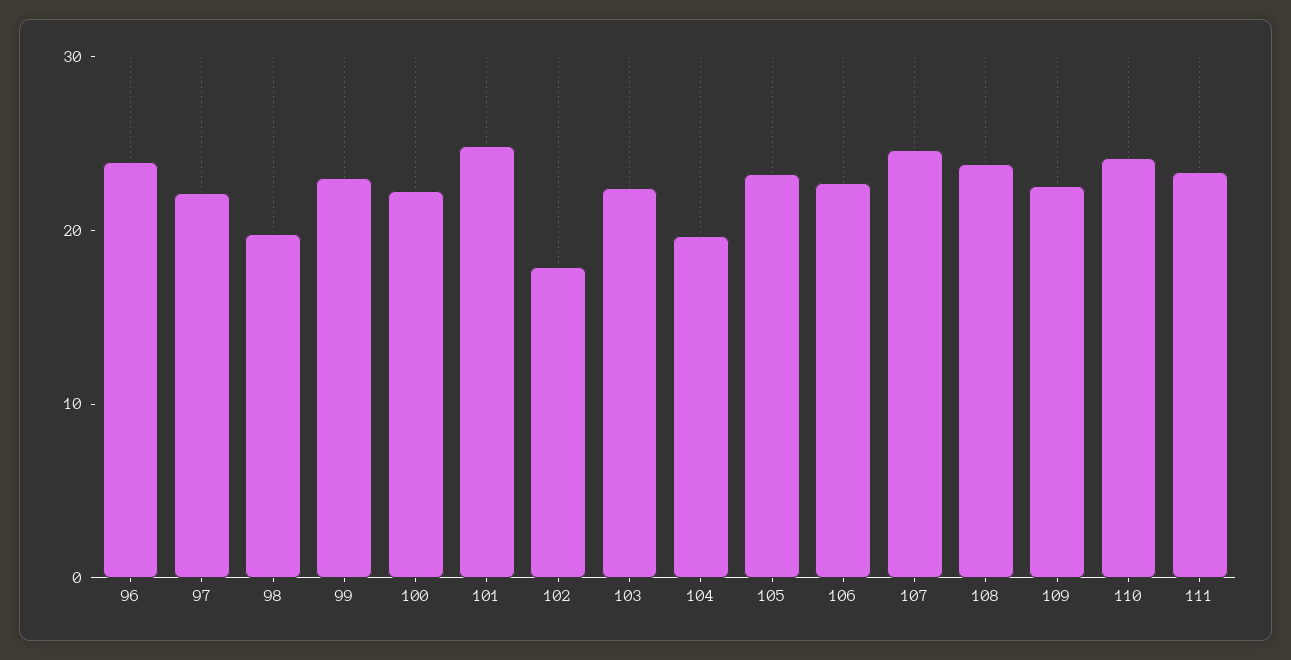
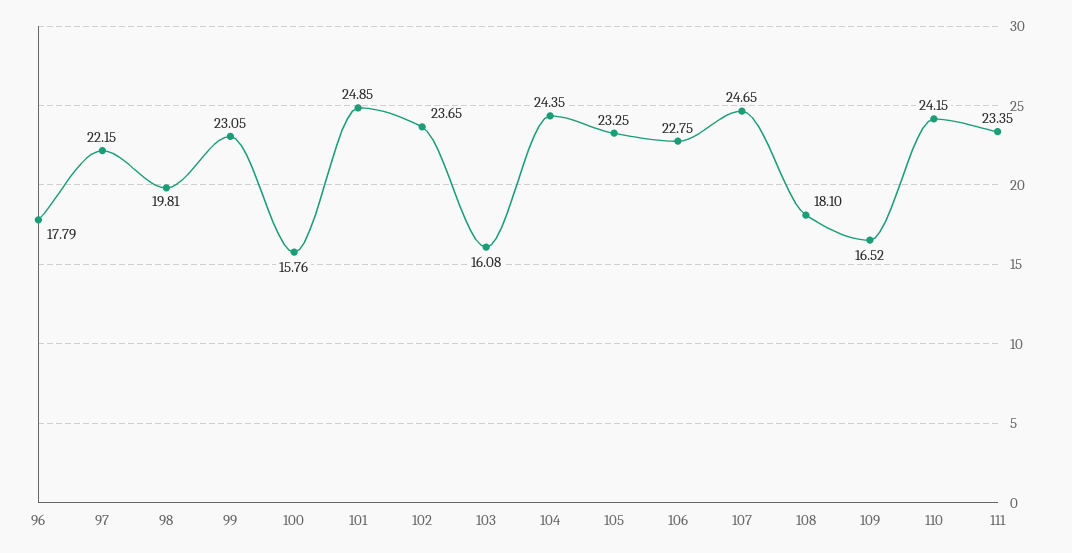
  {
-   "96": 24,
+   "96": 17.79,
    "97": 22.15,
    "98": 19.81,
    "99": 23.05,
-   "100": 22,
+   "100": 15.76,
    "101": 24.85,
-   "102": 18,
+   "102": 23.65,
-   "103": 22,
+   "103": 16.08,
-   "104": 20,
+   "104": 24.35,
    "105": 23.25,
    "106": 22.75,
    "107": 24.65,
-   "108": 24,
+   "108": 18.1,
-   "109": 22,
+   "109": 16.52,
    "110": 24.15,
    "111": 23.35
  }

